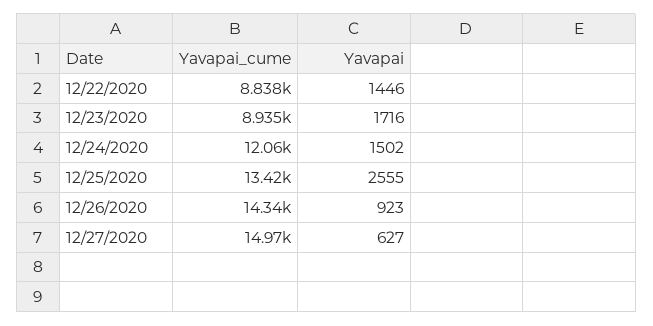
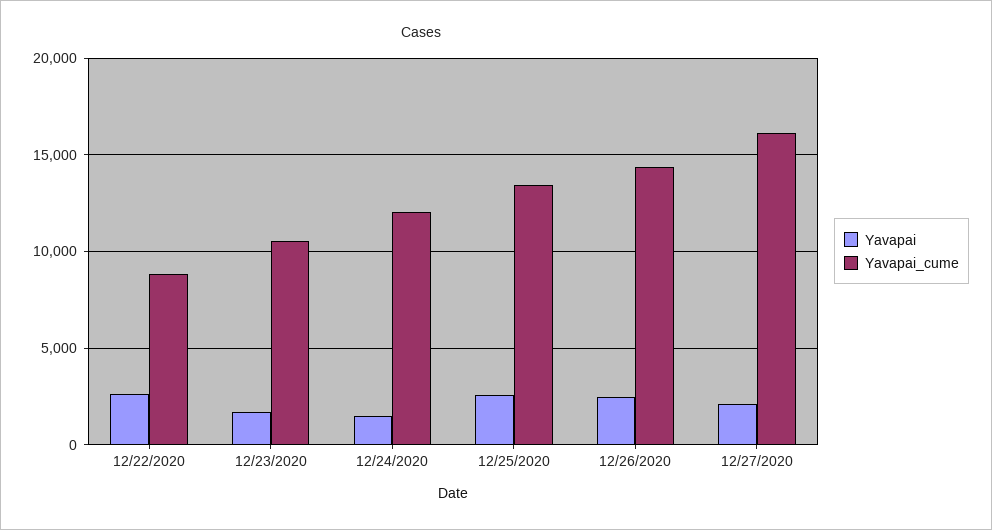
  {
    "Yavapai_cume": {
      "12/22/2020": 8838,
-     "12/23/2020": 8935,
+     "12/23/2020": 10500,
      "12/24/2020": 12060,
      "12/25/2020": 13420,
      "12/26/2020": 14340,
-     "12/27/2020": 14970
+     "12/27/2020": 16000
    },
    "Yavapai": {
-     "12/22/2020": 1446,
+     "12/22/2020": 2500,
      "12/23/2020": 1716,
      "12/24/2020": 1502,
      "12/25/2020": 2555,
-     "12/26/2020": 923,
+     "12/26/2020": 2500,
-     "12/27/2020": 627
+     "12/27/2020": 2000
    }
  }

